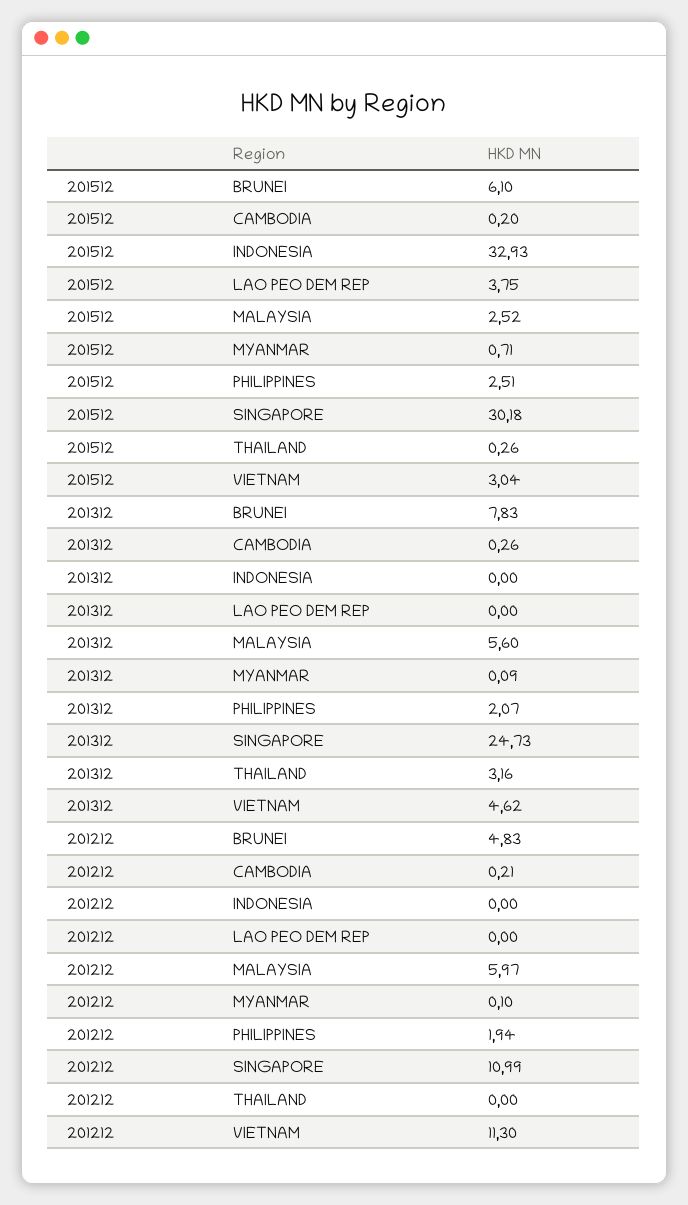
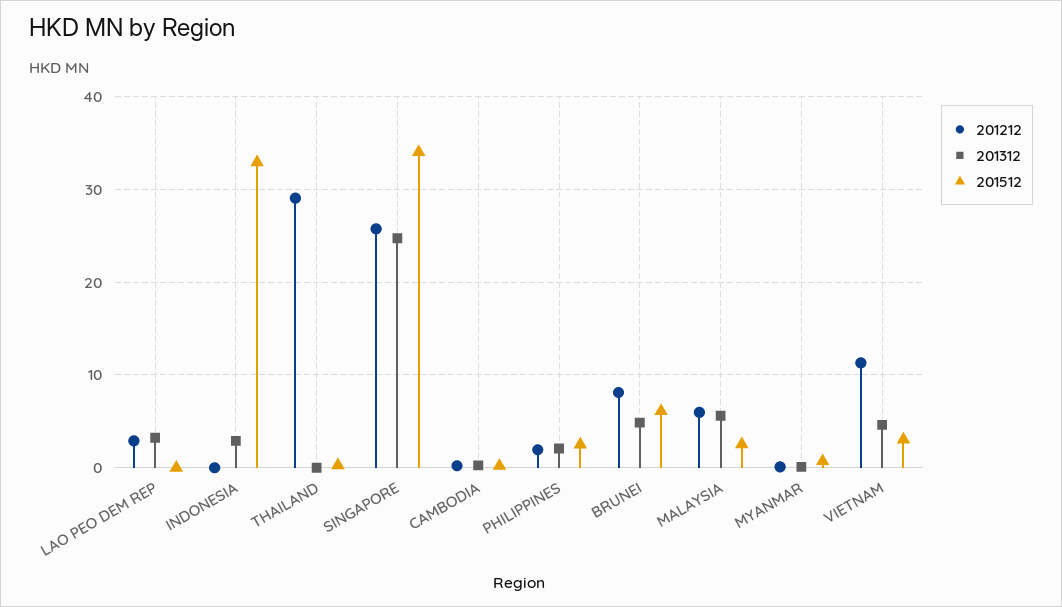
  {
    "201512": {
      "BRUNEI": 6.1,
      "CAMBODIA": 0.2,
      "INDONESIA": 32.93,
-     "LAO PEO DEM REP": 3.75,
+     "LAO PEO DEM REP": 0,
      "MALAYSIA": 2.52,
      "MYANMAR": 0.71,
      "PHILIPPINES": 2.51,
-     "SINGAPORE": 30.18,
+     "SINGAPORE": 34,
      "THAILAND": 0.26,
      "VIETNAM": 3.04
    },
    "201312": {
-     "BRUNEI": 7.83,
+     "BRUNEI": 5,
      "CAMBODIA": 0.26,
-     "INDONESIA": 0,
+     "INDONESIA": 3,
-     "LAO PEO DEM REP": 0,
+     "LAO PEO DEM REP": 3,
      "MALAYSIA": 5.6,
      "MYANMAR": 0.09,
      "PHILIPPINES": 2.07,
      "SINGAPORE": 24.73,
-     "THAILAND": 3.16,
+     "THAILAND": 0,
      "VIETNAM": 4.62
    },
    "201212": {
-     "BRUNEI": 4.83,
+     "BRUNEI": 8,
      "CAMBODIA": 0.21,
      "INDONESIA": 0,
-     "LAO PEO DEM REP": 0,
+     "LAO PEO DEM REP": 3,
      "MALAYSIA": 5.97,
      "MYANMAR": 0.1,
      "PHILIPPINES": 1.94,
-     "SINGAPORE": 10.99,
+     "SINGAPORE": 26,
-     "THAILAND": 0,
+     "THAILAND": 29,
      "VIETNAM": 11.3
    }
  }

